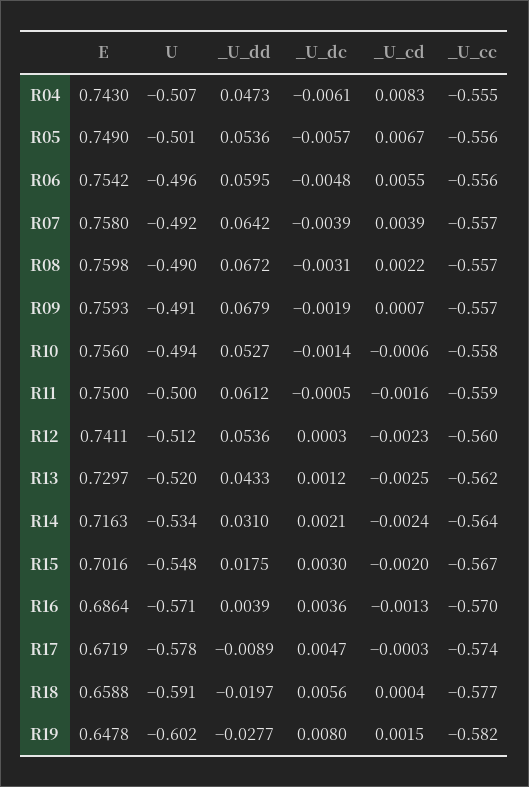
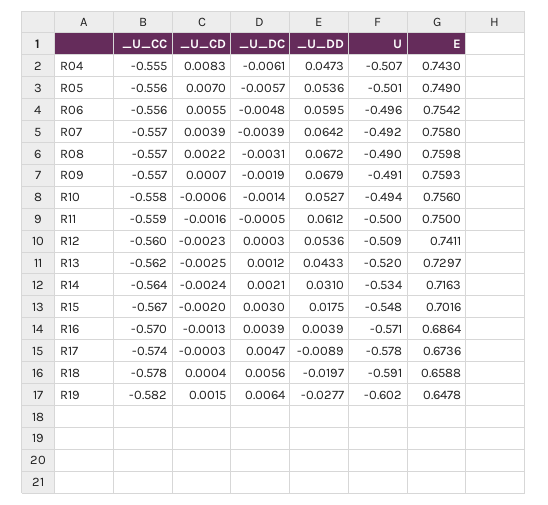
  {
    "E": {
      "R04": 0.743,
      "R05": 0.749,
      "R06": 0.7542,
      "R07": 0.758,
      "R08": 0.7598,
      "R09": 0.7593,
      "R10": 0.756,
      "R11": 0.75,
      "R12": 0.7411,
      "R13": 0.7297,
      "R14": 0.7163,
      "R15": 0.7016,
      "R16": 0.6864,
-     "R17": 0.6719,
+     "R17": 0.6736,
      "R18": 0.6588,
      "R19": 0.6478
    },
    "U": {
      "R04": -0.507,
      "R05": -0.501,
      "R06": -0.496,
      "R07": -0.492,
      "R08": -0.49,
      "R09": -0.491,
      "R10": -0.494,
      "R11": -0.5,
-     "R12": -0.512,
+     "R12": -0.509,
      "R13": -0.52,
      "R14": -0.534,
      "R15": -0.548,
      "R16": -0.571,
      "R17": -0.578,
      "R18": -0.591,
      "R19": -0.602
    },
    "_U_dd": {
      "R04": 0.0473,
      "R05": 0.0536,
      "R06": 0.0595,
      "R07": 0.0642,
      "R08": 0.0672,
      "R09": 0.0679,
      "R10": 0.0527,
      "R11": 0.0612,
      "R12": 0.0536,
      "R13": 0.0433,
      "R14": 0.031,
      "R15": 0.0175,
      "R16": 0.0039,
      "R17": -0.0089,
      "R18": -0.0197,
      "R19": -0.0277
    },
    "_U_dc": {
      "R04": -0.0061,
      "R05": -0.0057,
      "R06": -0.0048,
      "R07": -0.0039,
      "R08": -0.0031,
      "R09": -0.0019,
      "R10": -0.0014,
      "R11": -0.0005,
      "R12": 0.0003,
      "R13": 0.0012,
      "R14": 0.0021,
      "R15": 0.003,
-     "R16": 0.0036,
+     "R16": 0.0039,
      "R17": 0.0047,
      "R18": 0.0056,
-     "R19": 0.008
+     "R19": 0.0064
    },
    "_U_cd": {
      "R04": 0.0083,
-     "R05": 0.0067,
+     "R05": 0.007,
      "R06": 0.0055,
      "R07": 0.0039,
      "R08": 0.0022,
      "R09": 0.0007,
      "R10": -0.0006,
      "R11": -0.0016,
      "R12": -0.0023,
      "R13": -0.0025,
      "R14": -0.0024,
      "R15": -0.002,
      "R16": -0.0013,
      "R17": -0.0003,
      "R18": 0.0004,
      "R19": 0.0015
    },
    "_U_cc": {
      "R04": -0.555,
      "R05": -0.556,
      "R06": -0.556,
      "R07": -0.557,
      "R08": -0.557,
      "R09": -0.557,
      "R10": -0.558,
      "R11": -0.559,
      "R12": -0.56,
      "R13": -0.562,
      "R14": -0.564,
      "R15": -0.567,
      "R16": -0.57,
      "R17": -0.574,
-     "R18": -0.577,
+     "R18": -0.578,
      "R19": -0.582
    }
  }

